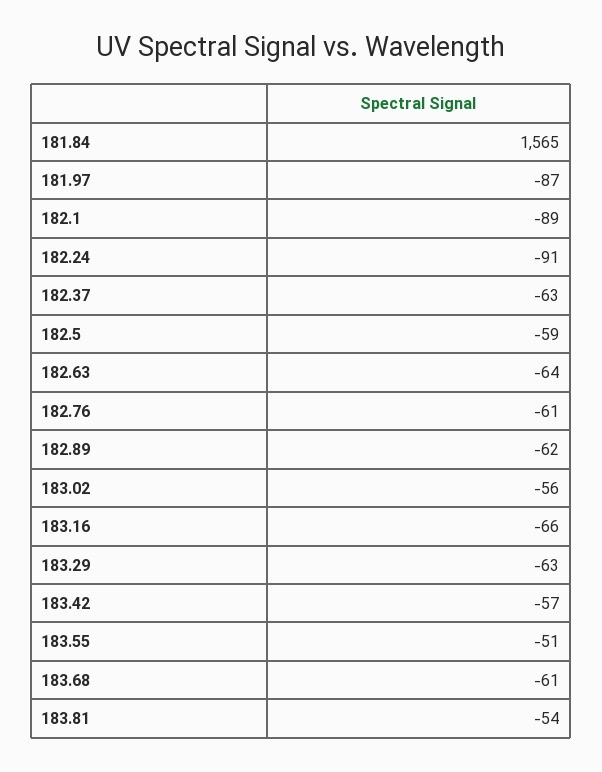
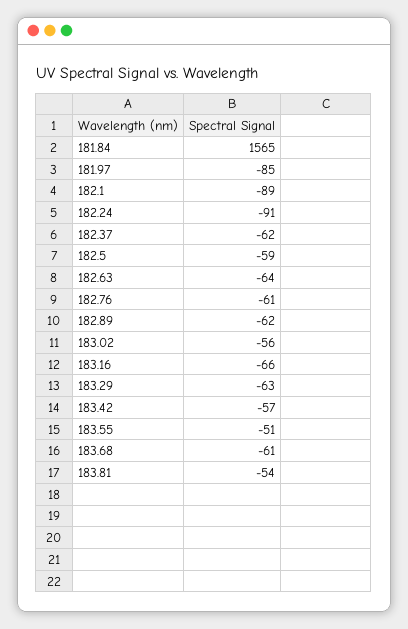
  {
    "181.84": 1565,
-   "181.97": -87,
+   "181.97": -85,
    "182.1": -89,
    "182.24": -91,
-   "182.37": -63,
+   "182.37": -62,
    "182.5": -59,
    "182.63": -64,
    "182.76": -61,
    "182.89": -62,
    "183.02": -56,
    "183.16": -66,
    "183.29": -63,
    "183.42": -57,
    "183.55": -51,
    "183.68": -61,
    "183.81": -54
  }

